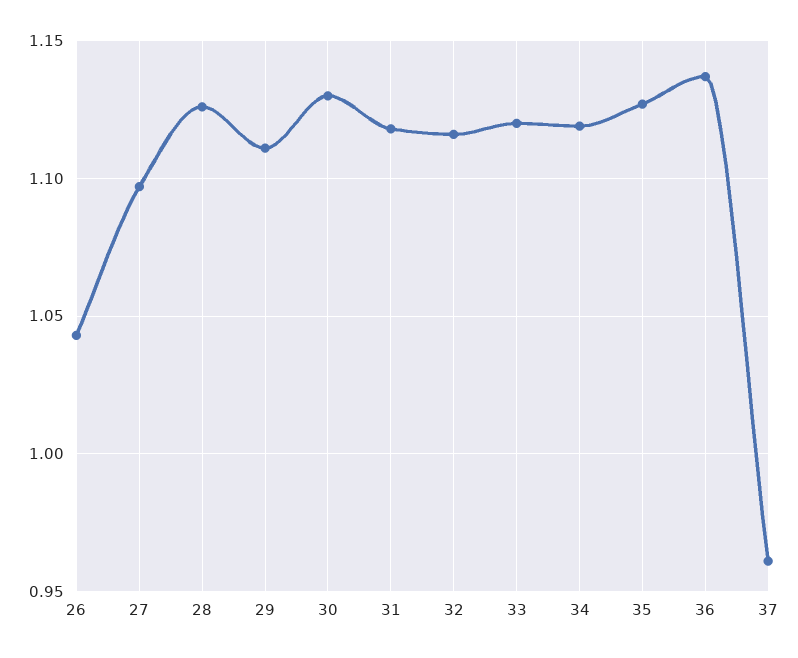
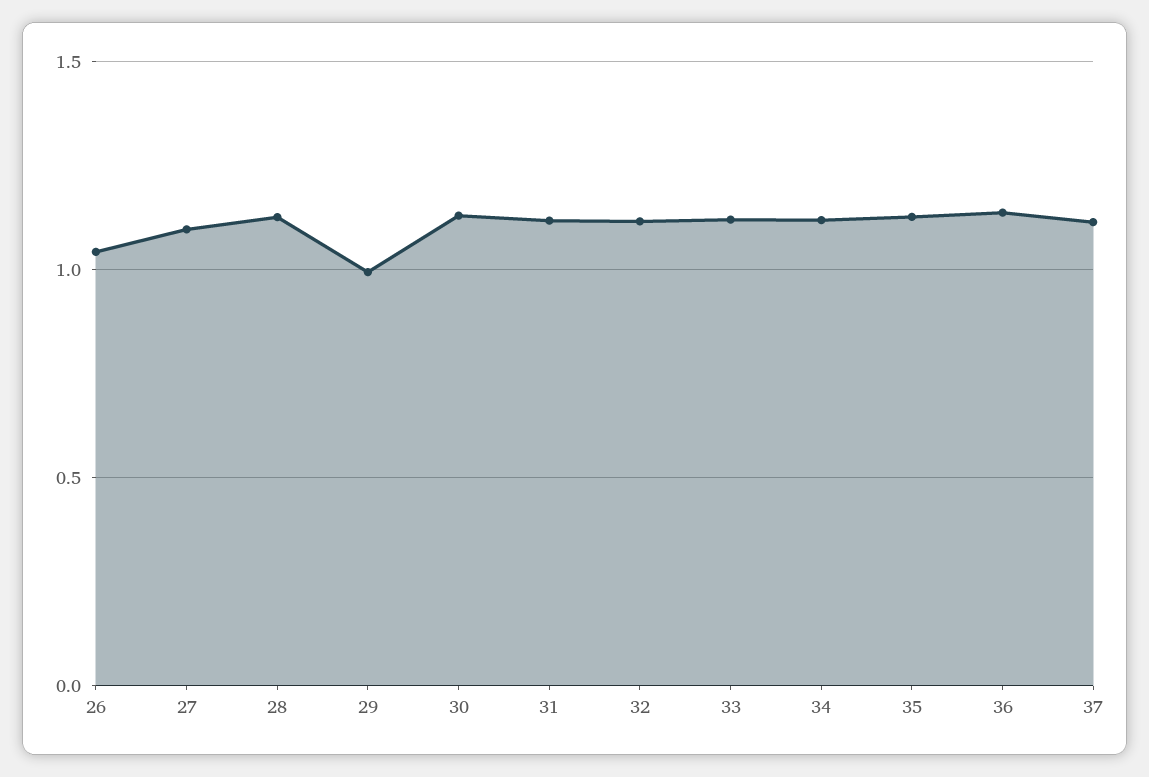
  {
    "26": 1.045,
    "27": 1.095,
    "28": 1.125,
-   "29": 1.11,
+   "29": 1,
    "30": 1.13,
    "31": 1.12,
    "32": 1.115,
    "33": 1.12,
    "34": 1.12,
    "35": 1.125,
    "36": 1.135,
-   "37": 0.96
+   "37": 1.1
  }

